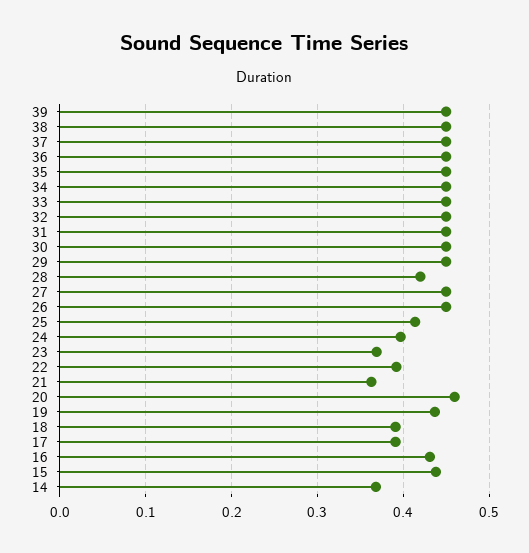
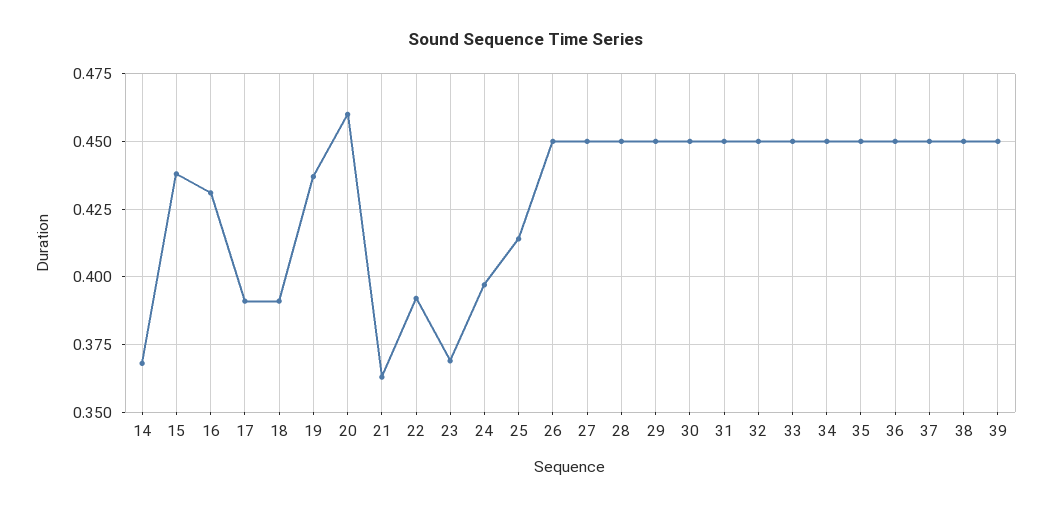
  {
    "39": 0.45,
    "38": 0.45,
    "37": 0.45,
    "36": 0.45,
    "35": 0.45,
    "34": 0.45,
    "33": 0.45,
    "32": 0.45,
    "31": 0.45,
    "30": 0.45,
    "29": 0.45,
-   "28": 0.42,
+   "28": 0.45,
    "27": 0.45,
    "26": 0.45,
    "25": 0.415,
    "24": 0.395,
    "23": 0.37,
    "22": 0.39,
    "21": 0.365,
    "20": 0.46,
    "19": 0.435,
    "18": 0.39,
    "17": 0.39,
    "16": 0.43,
    "15": 0.44,
    "14": 0.37
  }

